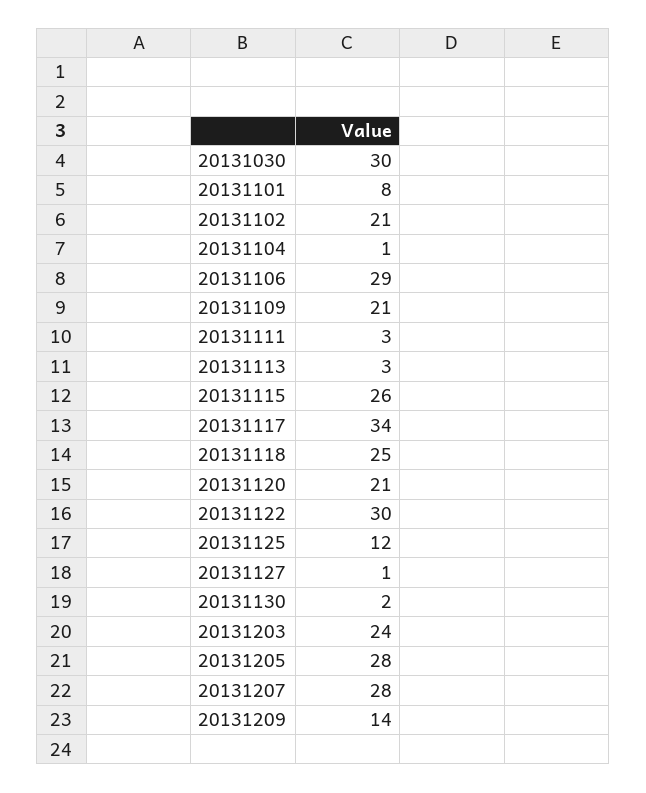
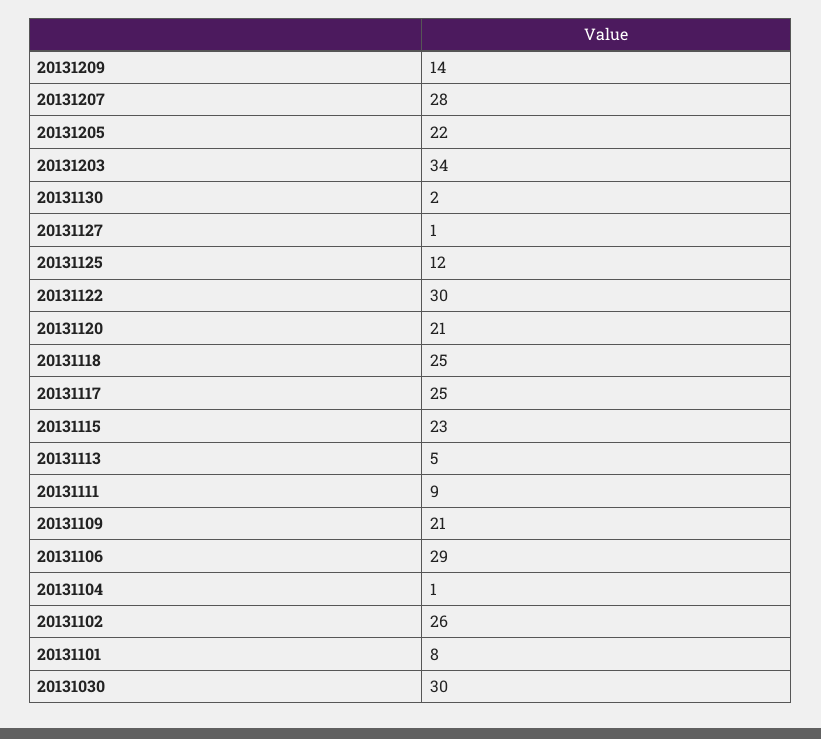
  {
    "20131030": 30,
    "20131101": 8,
-   "20131102": 21,
+   "20131102": 26,
    "20131104": 1,
    "20131106": 29,
    "20131109": 21,
-   "20131111": 3,
+   "20131111": 9,
-   "20131113": 3,
+   "20131113": 5,
-   "20131115": 26,
+   "20131115": 23,
-   "20131117": 34,
+   "20131117": 25,
    "20131118": 25,
    "20131120": 21,
    "20131122": 30,
    "20131125": 12,
    "20131127": 1,
    "20131130": 2,
-   "20131203": 24,
+   "20131203": 34,
-   "20131205": 28,
+   "20131205": 22,
    "20131207": 28,
    "20131209": 14
  }

